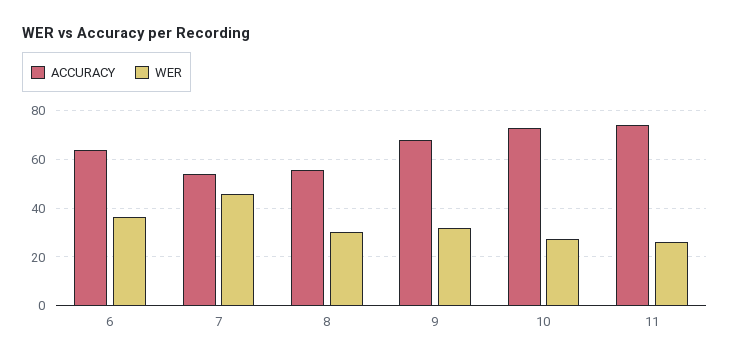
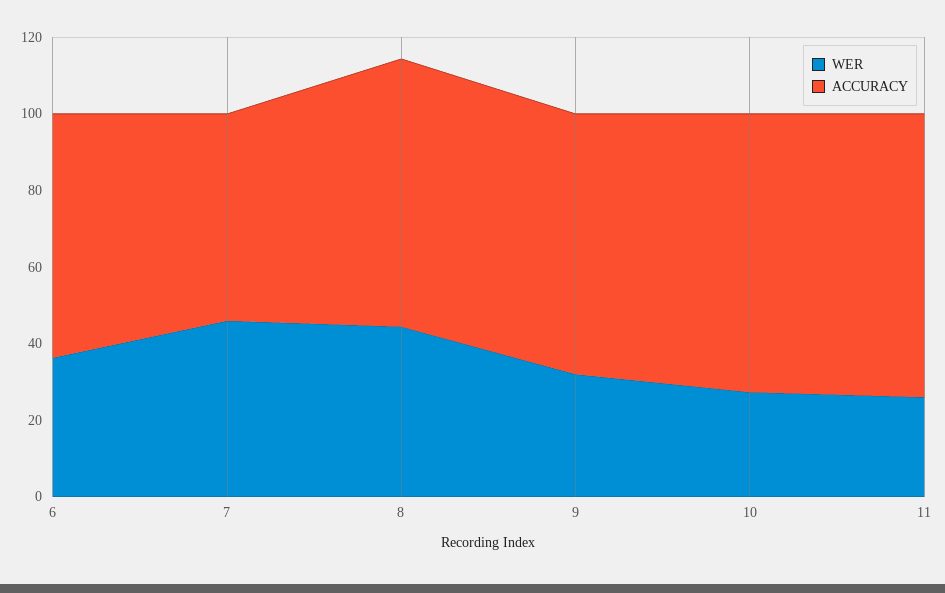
  {
    "ACCURACY": {
      "6": 65,
      "7": 55,
-     "8": 55,
+     "8": 70,
      "9": 67.5,
      "10": 72.5,
      "11": 75
    },
    "WER": {
      "6": 35,
      "7": 45,
-     "8": 30,
+     "8": 45,
      "9": 32.5,
      "10": 27.5,
      "11": 25
    }
  }

